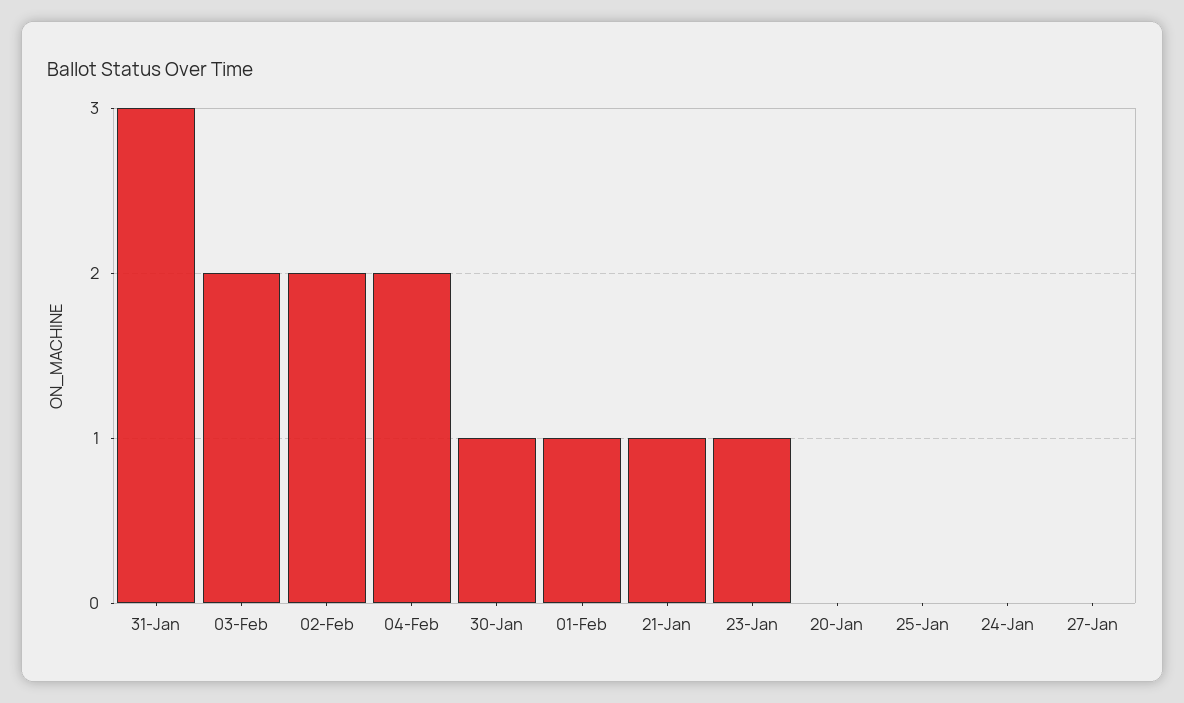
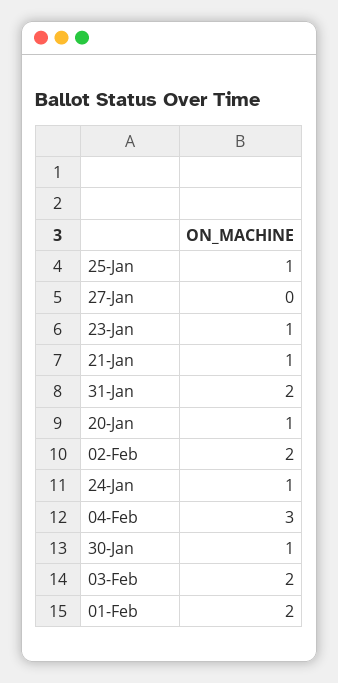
  {
-   "31-Jan": 3,
+   "31-Jan": 2,
    "03-Feb": 2,
    "02-Feb": 2,
-   "04-Feb": 2,
+   "04-Feb": 3,
    "30-Jan": 1,
-   "01-Feb": 1,
+   "01-Feb": 2,
    "21-Jan": 1,
    "23-Jan": 1,
-   "20-Jan": 0,
+   "20-Jan": 1,
-   "25-Jan": 0,
+   "25-Jan": 1,
-   "24-Jan": 0,
+   "24-Jan": 1,
    "27-Jan": 0
  }

